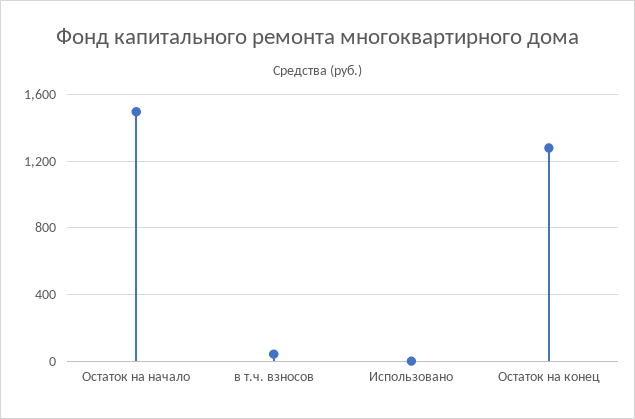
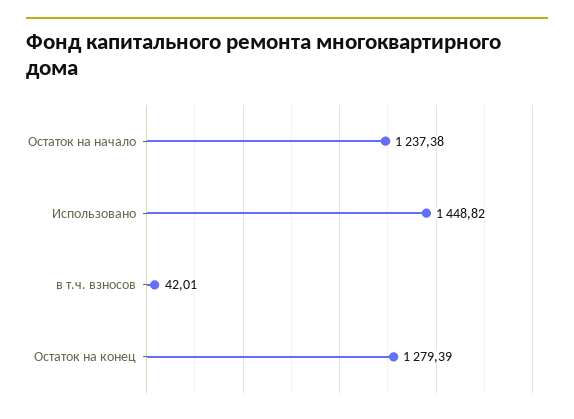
  {
-   "Остаток на начало": 1500,
+   "Остаток на начало": 1237.38,
    "в т.ч. взносов": 42.01,
-   "Использовано": 0,
+   "Использовано": 1448.82,
    "Остаток на конец": 1279.39
  }

